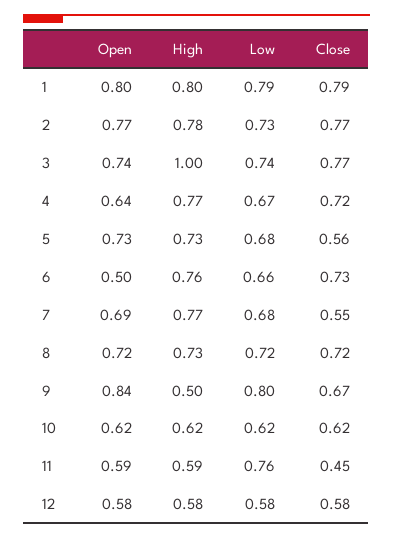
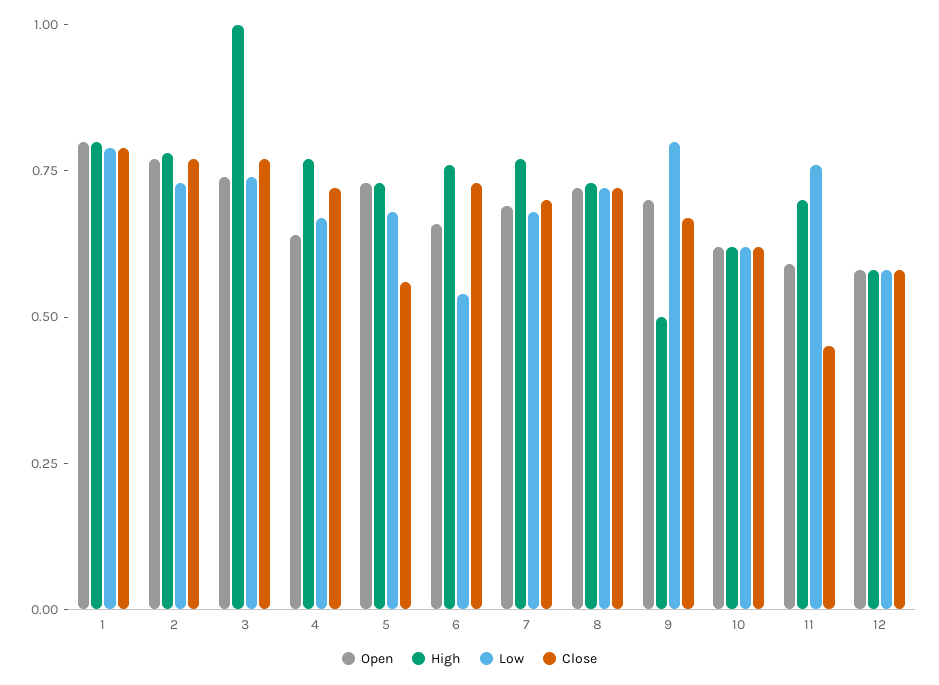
  {
    "Open": {
      "1": 0.8,
      "2": 0.77,
      "3": 0.74,
      "4": 0.64,
      "5": 0.73,
-     "6": 0.5,
+     "6": 0.65,
      "7": 0.69,
      "8": 0.72,
-     "9": 0.84,
+     "9": 0.7,
      "10": 0.62,
      "11": 0.59,
      "12": 0.58
    },
    "High": {
      "1": 0.8,
      "2": 0.78,
      "3": 1,
      "4": 0.77,
      "5": 0.73,
      "6": 0.76,
      "7": 0.77,
      "8": 0.73,
      "9": 0.5,
      "10": 0.62,
-     "11": 0.59,
+     "11": 0.7,
      "12": 0.58
    },
    "Low": {
      "1": 0.79,
      "2": 0.73,
      "3": 0.74,
      "4": 0.67,
      "5": 0.68,
-     "6": 0.66,
+     "6": 0.55,
      "7": 0.68,
      "8": 0.72,
      "9": 0.8,
      "10": 0.62,
      "11": 0.76,
      "12": 0.58
    },
    "Close": {
      "1": 0.79,
      "2": 0.77,
      "3": 0.77,
      "4": 0.72,
      "5": 0.56,
      "6": 0.73,
-     "7": 0.55,
+     "7": 0.7,
      "8": 0.72,
      "9": 0.67,
      "10": 0.62,
      "11": 0.45,
      "12": 0.58
    }
  }

